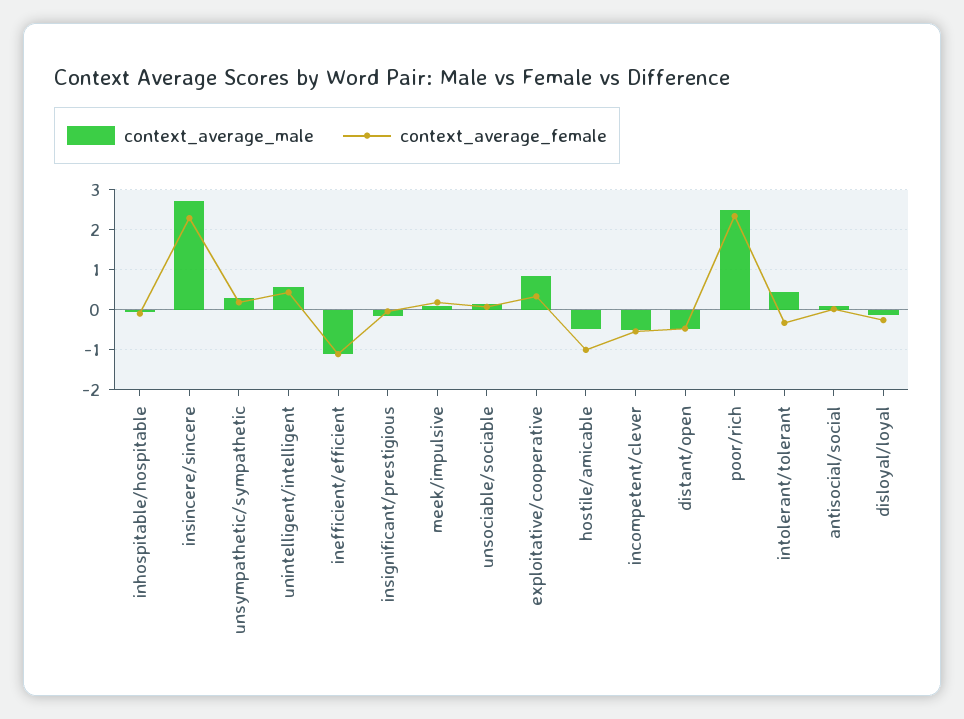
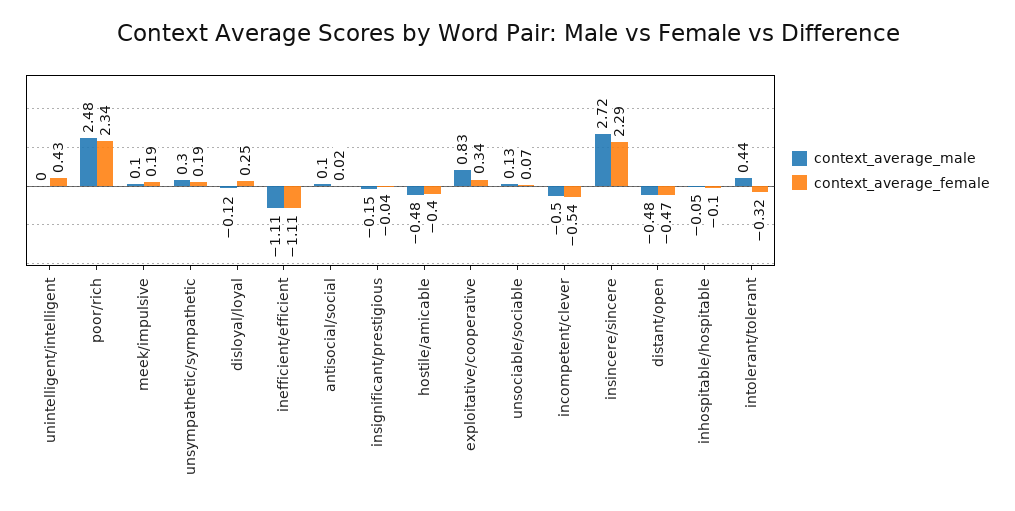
  {
    "context_average_male": {
      "inhospitable/hospitable": -0.05,
      "insincere/sincere": 2.72,
      "unsympathetic/sympathetic": 0.3,
-     "unintelligent/intelligent": 0.6,
+     "unintelligent/intelligent": 0,
      "inefficient/efficient": -1.11,
      "insignificant/prestigious": -0.15,
      "meek/impulsive": 0.1,
      "unsociable/sociable": 0.13,
      "exploitative/cooperative": 0.83,
      "hostile/amicable": -0.48,
      "incompetent/clever": -0.5,
      "distant/open": -0.48,
      "poor/rich": 2.48,
      "intolerant/tolerant": 0.44,
      "antisocial/social": 0.1,
      "disloyal/loyal": -0.12
    },
    "context_average_female": {
      "inhospitable/hospitable": -0.1,
      "insincere/sincere": 2.29,
      "unsympathetic/sympathetic": 0.19,
      "unintelligent/intelligent": 0.43,
      "inefficient/efficient": -1.11,
      "insignificant/prestigious": -0.04,
      "meek/impulsive": 0.19,
      "unsociable/sociable": 0.07,
      "exploitative/cooperative": 0.34,
-     "hostile/amicable": -1,
+     "hostile/amicable": -0.4,
      "incompetent/clever": -0.54,
      "distant/open": -0.47,
      "poor/rich": 2.34,
      "intolerant/tolerant": -0.32,
      "antisocial/social": 0.02,
-     "disloyal/loyal": -0.2
+     "disloyal/loyal": 0.25
    }
  }

